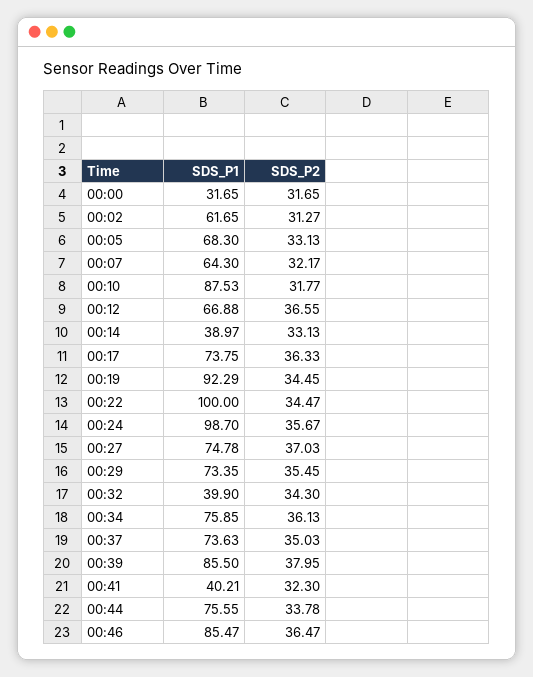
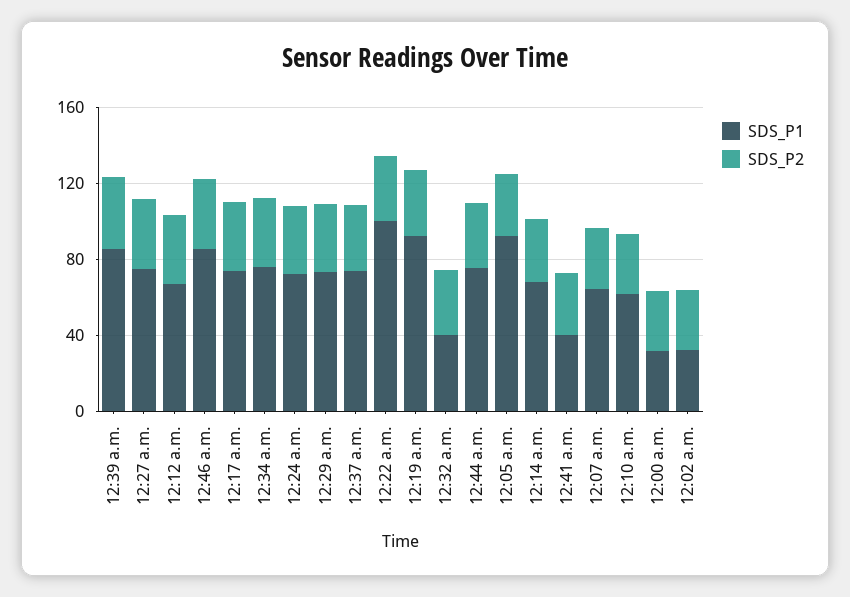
  {
    "SDS_P1": {
      "00:00": 31.65,
-     "00:02": 61.65,
+     "00:02": 30,
-     "00:05": 68.3,
+     "00:05": 90,
      "00:07": 64.3,
-     "00:10": 87.53,
+     "00:10": 60,
      "00:12": 66.88,
-     "00:14": 38.97,
+     "00:14": 70,
      "00:17": 73.75,
      "00:19": 92.29,
      "00:22": 100,
-     "00:24": 98.7,
+     "00:24": 70,
      "00:27": 74.78,
      "00:29": 73.35,
      "00:32": 39.9,
      "00:34": 75.85,
      "00:37": 73.63,
      "00:39": 85.5,
      "00:41": 40.21,
      "00:44": 75.55,
      "00:46": 85.47
    },
    "SDS_P2": {
      "00:00": 31.65,
      "00:02": 31.27,
      "00:05": 33.13,
      "00:07": 32.17,
      "00:10": 31.77,
      "00:12": 36.55,
      "00:14": 33.13,
      "00:17": 36.33,
      "00:19": 34.45,
      "00:22": 34.47,
      "00:24": 35.67,
      "00:27": 37.03,
      "00:29": 35.45,
      "00:32": 34.3,
      "00:34": 36.13,
      "00:37": 35.03,
      "00:39": 37.95,
      "00:41": 32.3,
      "00:44": 33.78,
      "00:46": 36.47
    }
  }

